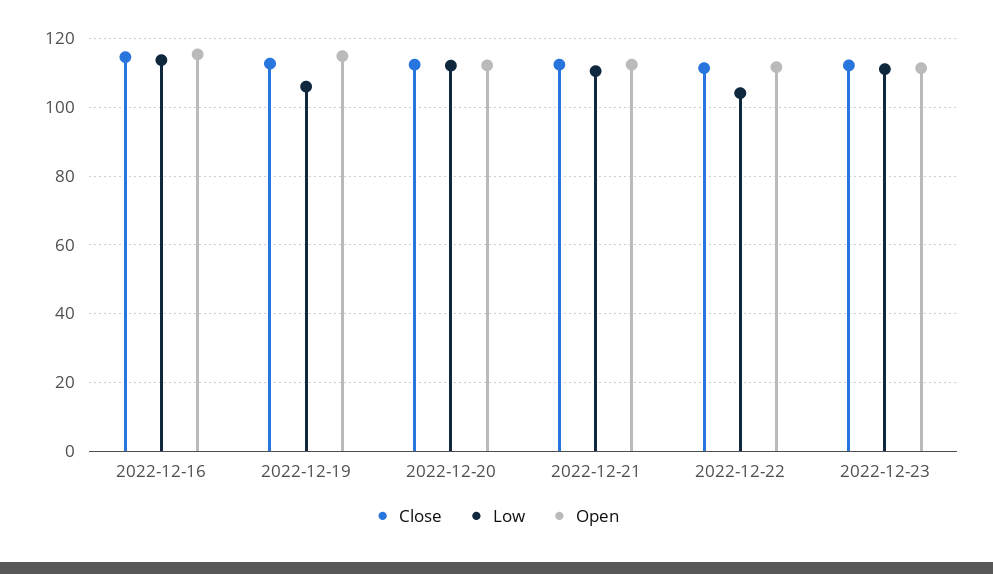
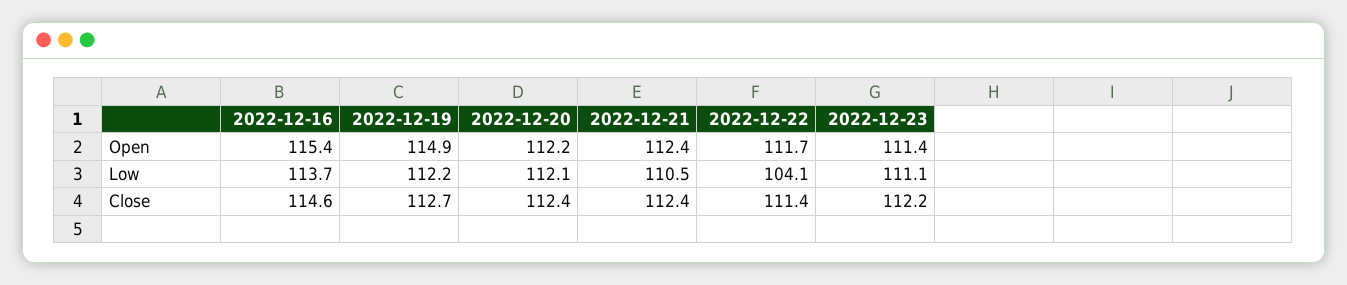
  {
    "Close": {
      "2022-12-16": 114.6,
      "2022-12-19": 112.7,
      "2022-12-20": 112.4,
      "2022-12-21": 112.4,
      "2022-12-22": 111.4,
      "2022-12-23": 112.2
    },
    "Low": {
      "2022-12-16": 113.7,
-     "2022-12-19": 106,
+     "2022-12-19": 112.2,
      "2022-12-20": 112.1,
      "2022-12-21": 110.5,
      "2022-12-22": 104.1,
      "2022-12-23": 111.1
    },
    "Open": {
      "2022-12-16": 115.4,
      "2022-12-19": 114.9,
      "2022-12-20": 112.2,
      "2022-12-21": 112.4,
      "2022-12-22": 111.7,
      "2022-12-23": 111.4
    }
  }

